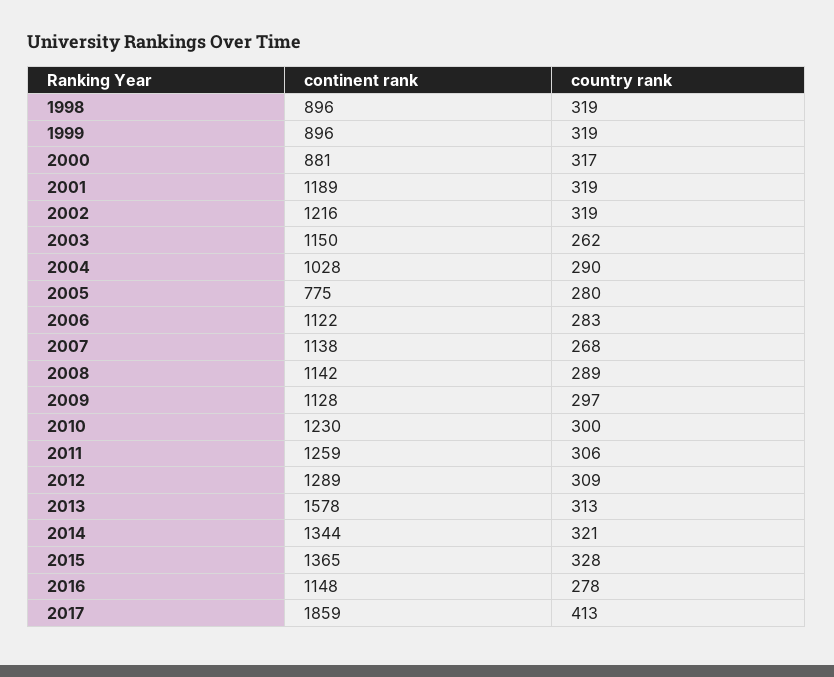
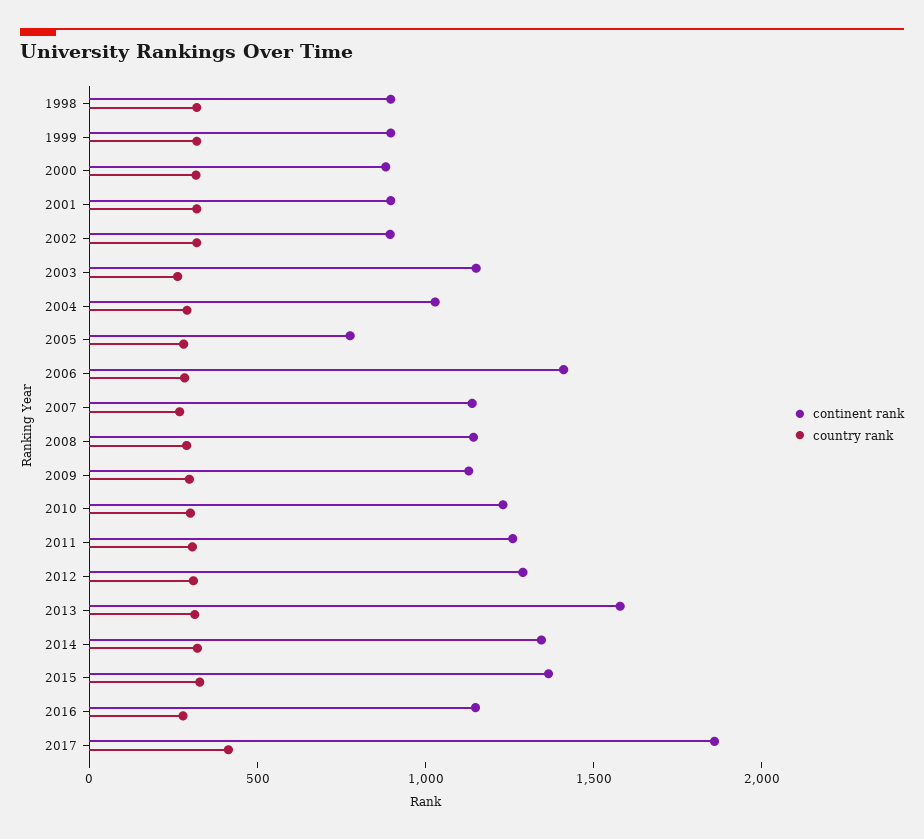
  {
    "continent rank": {
      "1998": 896,
      "1999": 896,
      "2000": 881,
-     "2001": 1189,
+     "2001": 900,
-     "2002": 1216,
+     "2002": 900,
      "2003": 1150,
      "2004": 1028,
      "2005": 775,
-     "2006": 1122,
+     "2006": 1400,
      "2007": 1138,
      "2008": 1142,
      "2009": 1128,
      "2010": 1230,
      "2011": 1259,
      "2012": 1289,
      "2013": 1578,
      "2014": 1344,
      "2015": 1365,
      "2016": 1148,
      "2017": 1859
    },
    "country rank": {
      "1998": 319,
      "1999": 319,
      "2000": 317,
      "2001": 319,
      "2002": 319,
      "2003": 262,
      "2004": 290,
      "2005": 280,
      "2006": 283,
      "2007": 268,
      "2008": 289,
      "2009": 297,
      "2010": 300,
      "2011": 306,
      "2012": 309,
      "2013": 313,
      "2014": 321,
      "2015": 328,
      "2016": 278,
      "2017": 413
    }
  }

